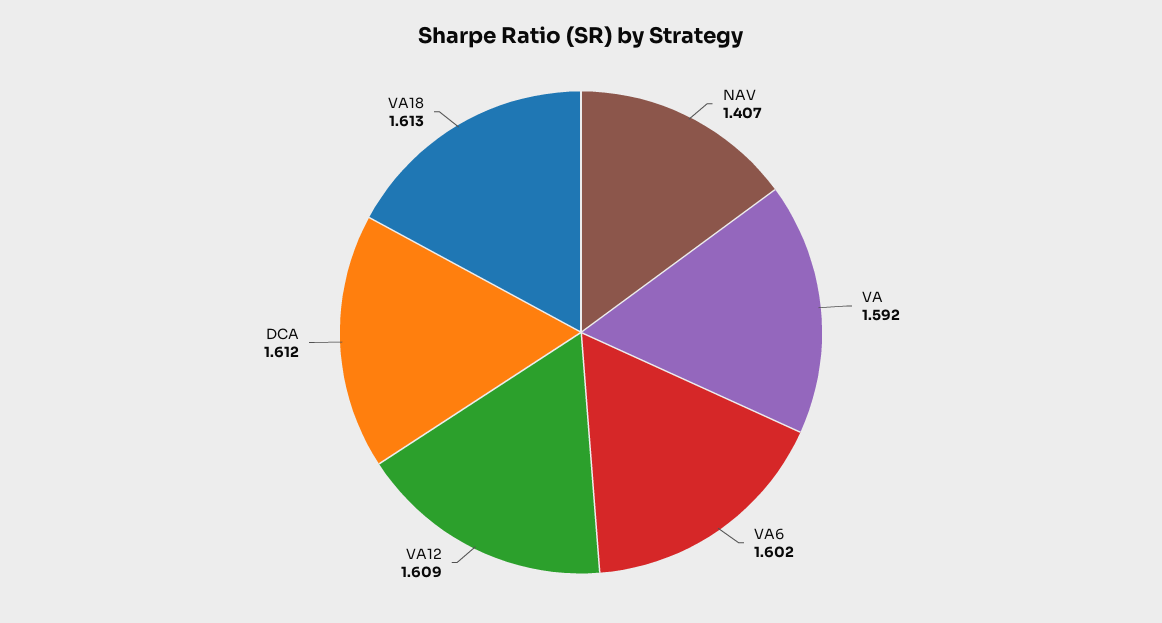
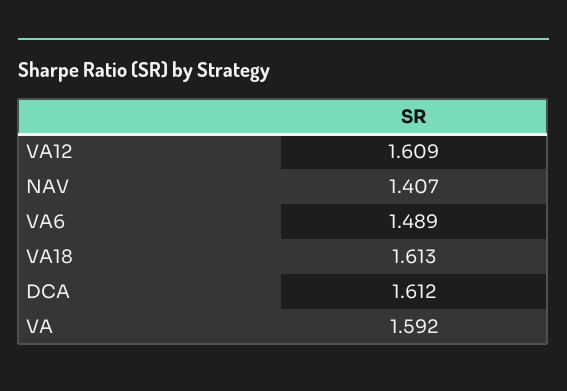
  {
    "NAV": 1.407,
    "VA": 1.592,
-   "VA6": 1.602,
+   "VA6": 1.489,
    "VA12": 1.609,
    "DCA": 1.612,
    "VA18": 1.613
  }

